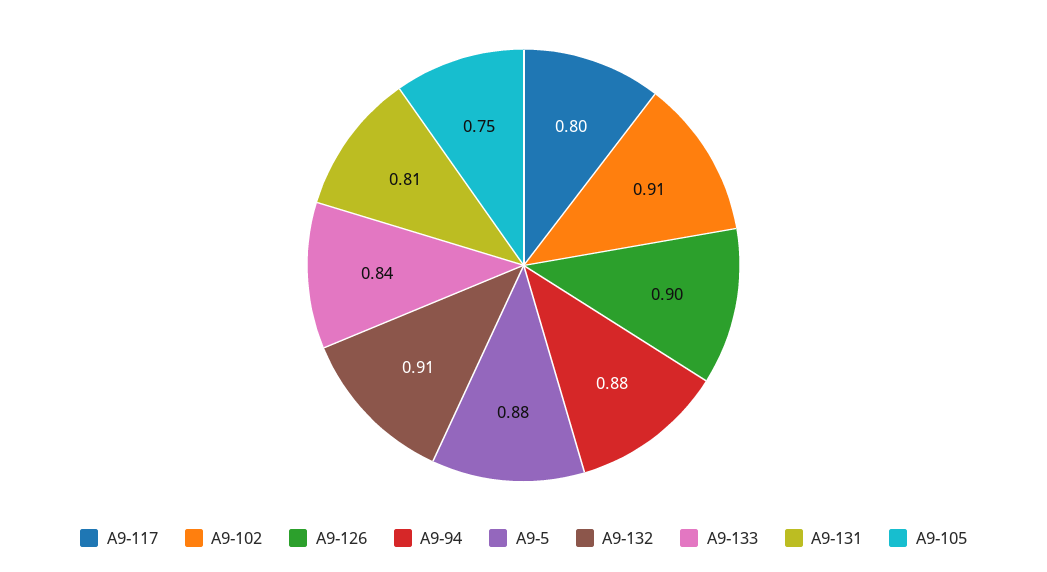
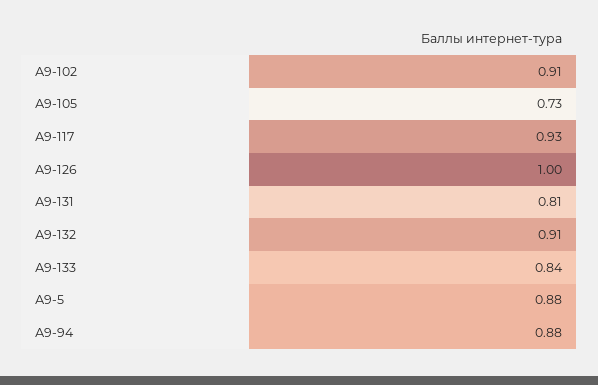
  {
-   "А9-117": 0.8,
+   "А9-117": 0.93,
    "А9-102": 0.91,
-   "А9-126": 0.9,
+   "А9-126": 1,
    "А9-94": 0.88,
    "А9-5": 0.88,
    "А9-132": 0.91,
    "А9-133": 0.84,
    "А9-131": 0.81,
-   "А9-105": 0.75
+   "А9-105": 0.73
  }

